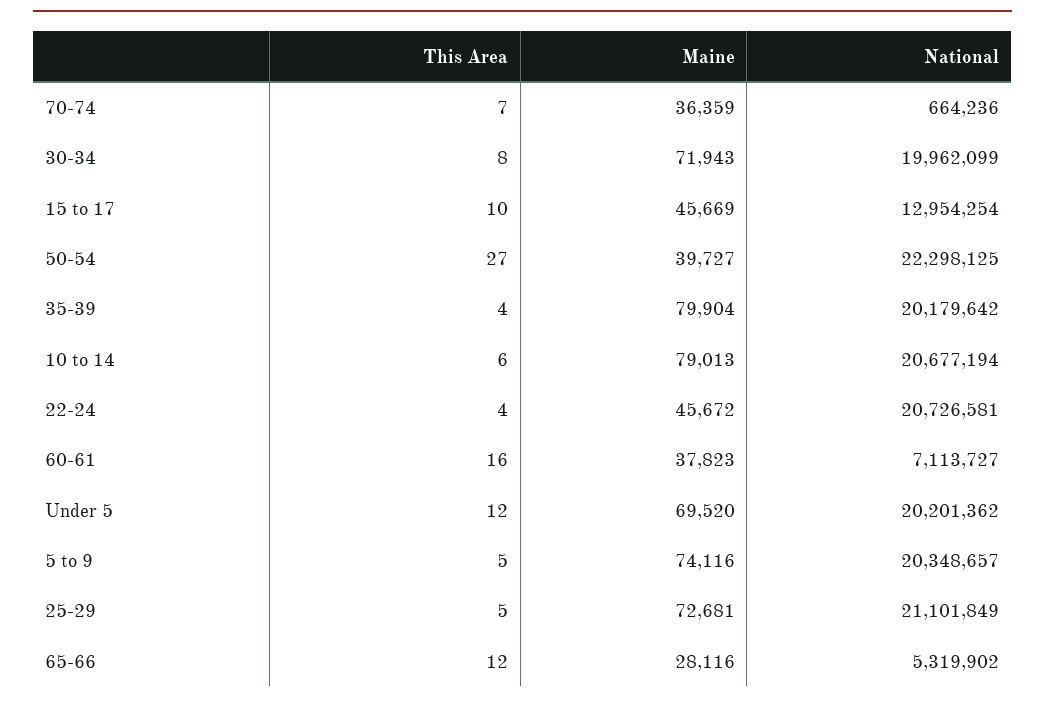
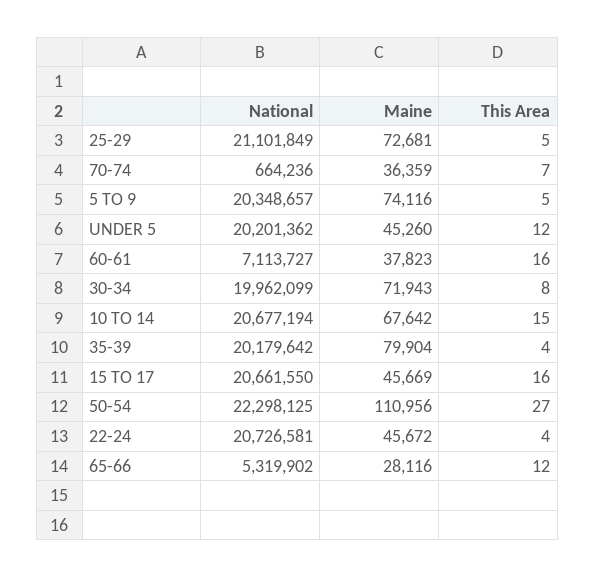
  {
    "This Area": {
      "70-74": 7,
      "30-34": 8,
-     "15 to 17": 10,
+     "15 to 17": 16,
      "50-54": 27,
      "35-39": 4,
-     "10 to 14": 6,
+     "10 to 14": 15,
      "22-24": 4,
      "60-61": 16,
      "Under 5": 12,
      "5 to 9": 5,
      "25-29": 5,
      "65-66": 12
    },
    "Maine": {
      "70-74": 36359,
      "30-34": 71943,
      "15 to 17": 45669,
-     "50-54": 39727,
+     "50-54": 110956,
      "35-39": 79904,
-     "10 to 14": 79013,
+     "10 to 14": 67642,
      "22-24": 45672,
      "60-61": 37823,
-     "Under 5": 69520,
+     "Under 5": 45260,
      "5 to 9": 74116,
      "25-29": 72681,
      "65-66": 28116
    },
    "National": {
      "70-74": 664236,
      "30-34": 19962099,
-     "15 to 17": 12954254,
+     "15 to 17": 20661550,
      "50-54": 22298125,
      "35-39": 20179642,
      "10 to 14": 20677194,
      "22-24": 20726581,
      "60-61": 7113727,
      "Under 5": 20201362,
      "5 to 9": 20348657,
      "25-29": 21101849,
      "65-66": 5319902
    }
  }

